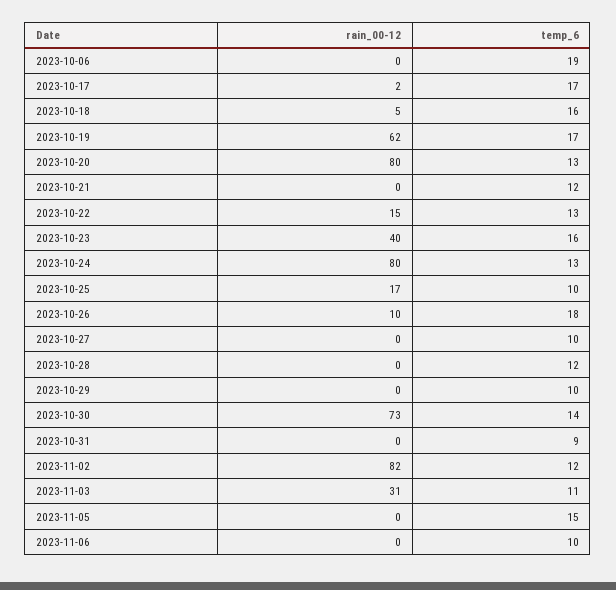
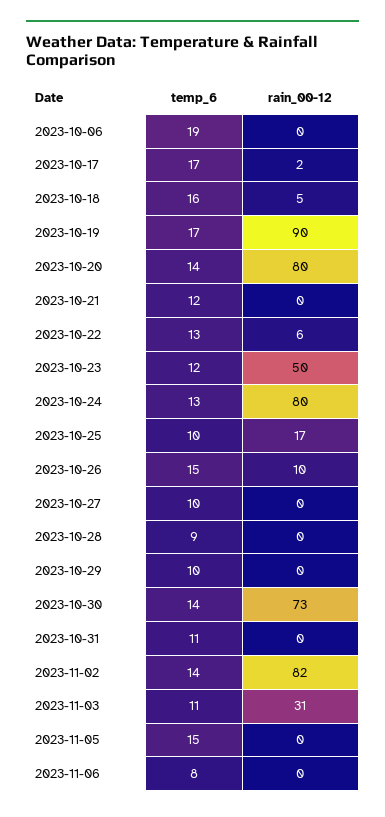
  {
    "rain_00-12": {
      "2023-10-06": 0,
      "2023-10-17": 2,
      "2023-10-18": 5,
-     "2023-10-19": 62,
+     "2023-10-19": 90,
      "2023-10-20": 80,
      "2023-10-21": 0,
-     "2023-10-22": 15,
+     "2023-10-22": 6,
-     "2023-10-23": 40,
+     "2023-10-23": 50,
      "2023-10-24": 80,
      "2023-10-25": 17,
      "2023-10-26": 10,
      "2023-10-27": 0,
      "2023-10-28": 0,
      "2023-10-29": 0,
      "2023-10-30": 73,
      "2023-10-31": 0,
      "2023-11-02": 82,
      "2023-11-03": 31,
      "2023-11-05": 0,
      "2023-11-06": 0
    },
    "temp_6": {
      "2023-10-06": 19,
      "2023-10-17": 17,
      "2023-10-18": 16,
      "2023-10-19": 17,
-     "2023-10-20": 13,
+     "2023-10-20": 14,
      "2023-10-21": 12,
      "2023-10-22": 13,
-     "2023-10-23": 16,
+     "2023-10-23": 12,
      "2023-10-24": 13,
      "2023-10-25": 10,
-     "2023-10-26": 18,
+     "2023-10-26": 15,
      "2023-10-27": 10,
-     "2023-10-28": 12,
+     "2023-10-28": 9,
      "2023-10-29": 10,
      "2023-10-30": 14,
-     "2023-10-31": 9,
+     "2023-10-31": 11,
-     "2023-11-02": 12,
+     "2023-11-02": 14,
      "2023-11-03": 11,
      "2023-11-05": 15,
-     "2023-11-06": 10
+     "2023-11-06": 8
    }
  }

